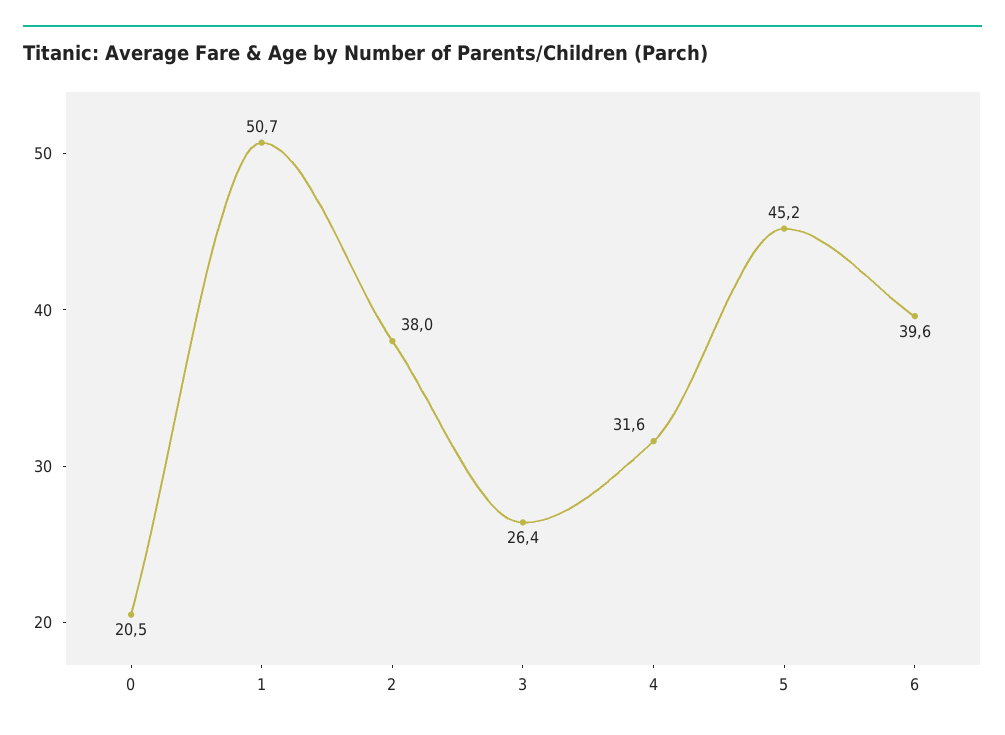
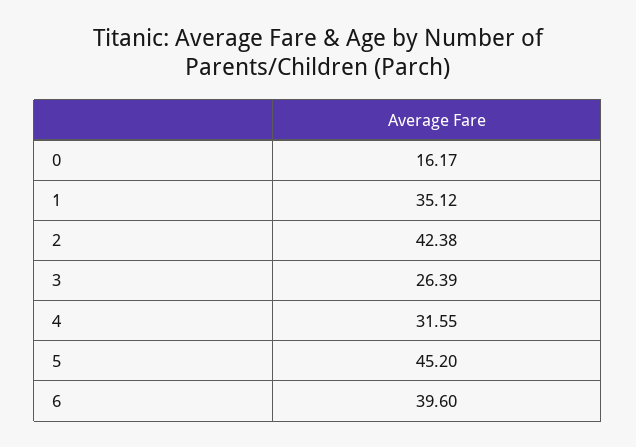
  {
-   "0": 20.5,
+   "0": 16.17,
-   "1": 50.7,
+   "1": 35.12,
-   "2": 38,
+   "2": 42.38,
    "3": 26.39,
    "4": 31.55,
    "5": 45.2,
    "6": 39.6
  }

